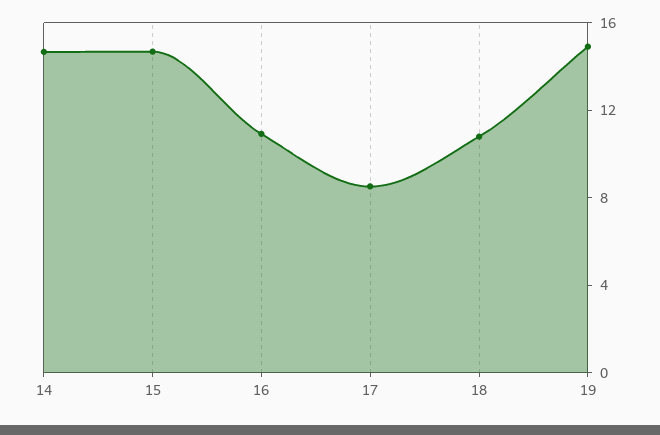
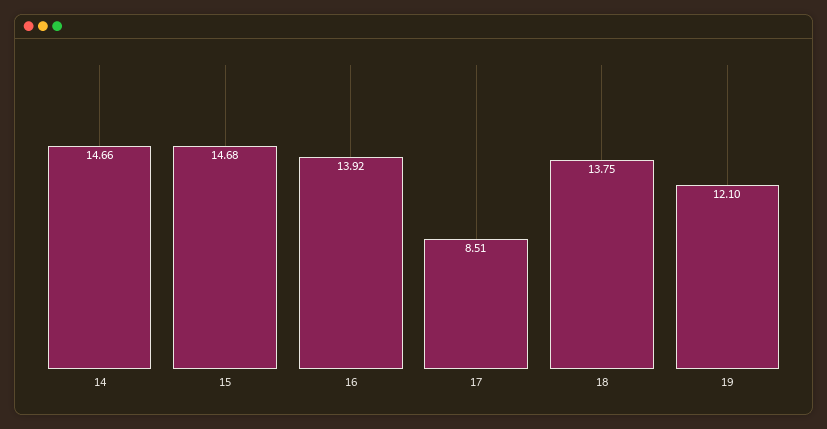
  {
    "14": 14.66,
    "15": 14.68,
-   "16": 11,
+   "16": 13.92,
    "17": 8.51,
-   "18": 11,
+   "18": 13.75,
-   "19": 15
+   "19": 12.1
  }

